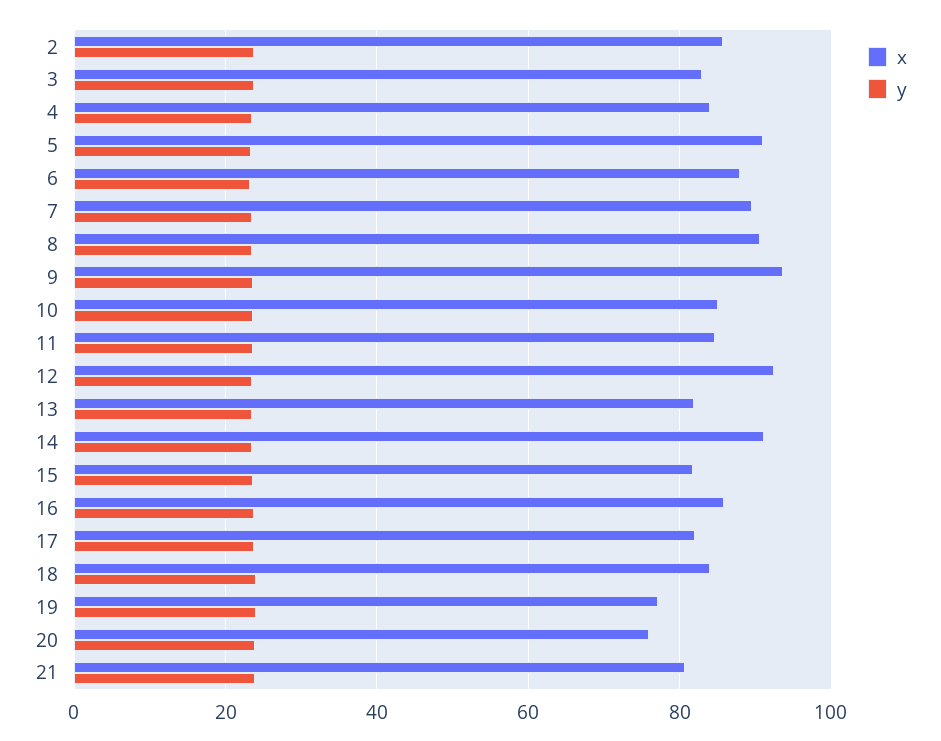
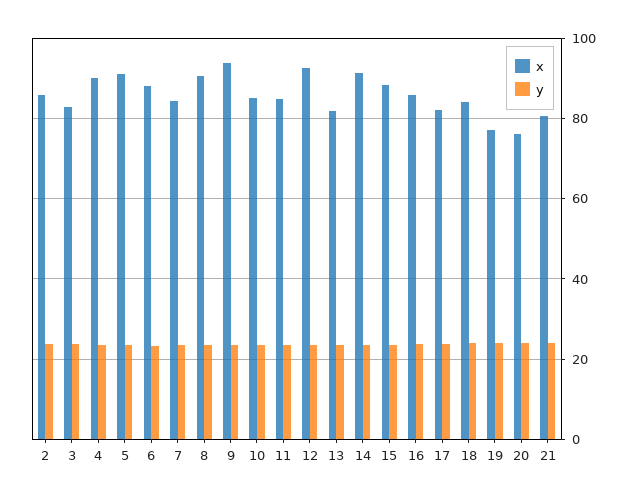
  {
    "x": {
      "2": 86,
      "3": 82,
-     "4": 84,
+     "4": 90,
      "5": 92,
      "6": 88,
-     "7": 90,
+     "7": 84,
      "8": 90,
      "9": 94,
      "10": 86,
      "11": 84,
      "12": 92,
      "13": 82,
      "14": 92,
-     "15": 82,
+     "15": 88,
      "16": 86,
      "17": 82,
      "18": 84,
      "19": 78,
      "20": 76,
      "21": 80
    },
    "y": {
      "2": 24,
      "3": 24,
      "4": 24,
      "5": 24,
      "6": 24,
      "7": 24,
      "8": 24,
      "9": 24,
      "10": 24,
      "11": 24,
      "12": 24,
      "13": 24,
      "14": 24,
      "15": 24,
      "16": 24,
      "17": 24,
      "18": 24,
      "19": 24,
      "20": 24,
      "21": 24
    }
  }

